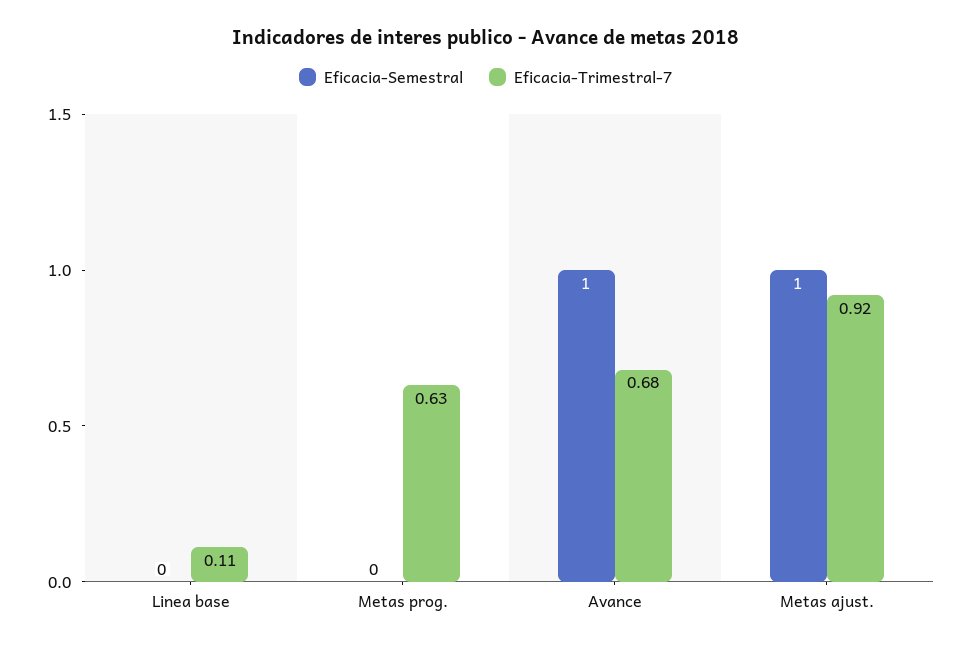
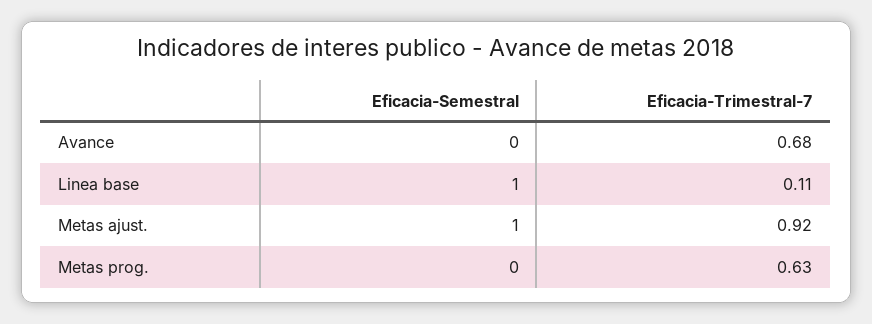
  {
    "Eficacia-Semestral": {
-     "Linea base": 0,
+     "Linea base": 1,
      "Metas prog.": 0,
-     "Avance": 1,
+     "Avance": 0,
      "Metas ajust.": 1
    },
    "Eficacia-Trimestral-7": {
      "Linea base": 0.11,
      "Metas prog.": 0.63,
      "Avance": 0.68,
      "Metas ajust.": 0.92
    }
  }

